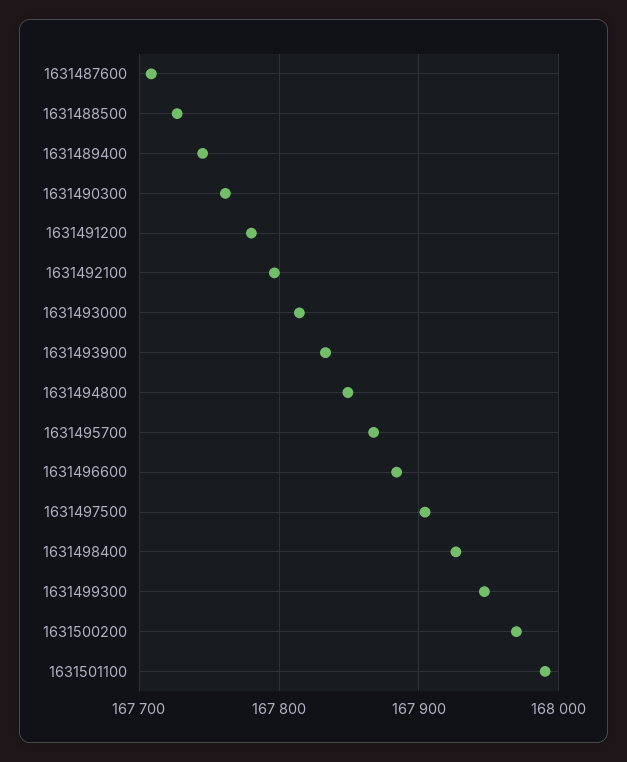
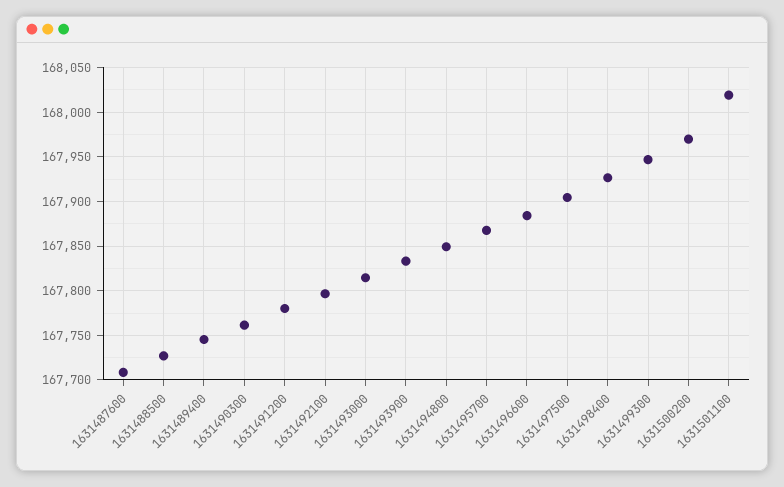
  {
    "1631487600": 167710,
    "1631488500": 167730,
    "1631489400": 167750,
    "1631490300": 167760,
    "1631491200": 167780,
    "1631492100": 167800,
    "1631493000": 167810,
    "1631493900": 167830,
    "1631494800": 167850,
    "1631495700": 167870,
    "1631496600": 167880,
    "1631497500": 167900,
    "1631498400": 167930,
    "1631499300": 167950,
    "1631500200": 167970,
-   "1631501100": 167990
+   "1631501100": 168020
  }

